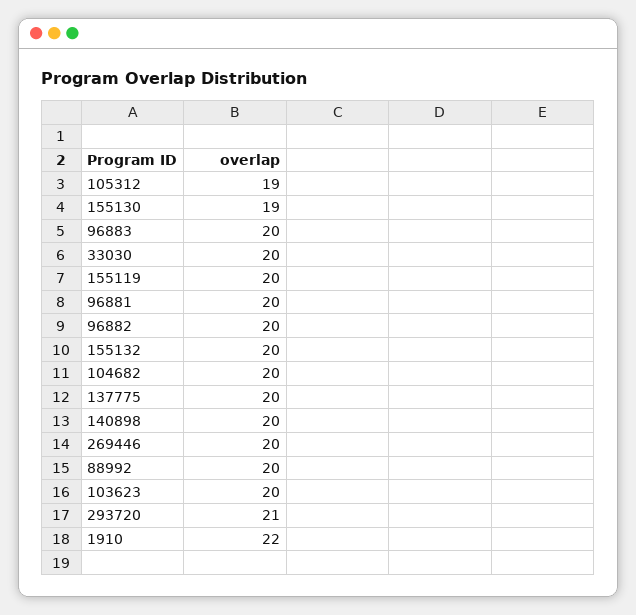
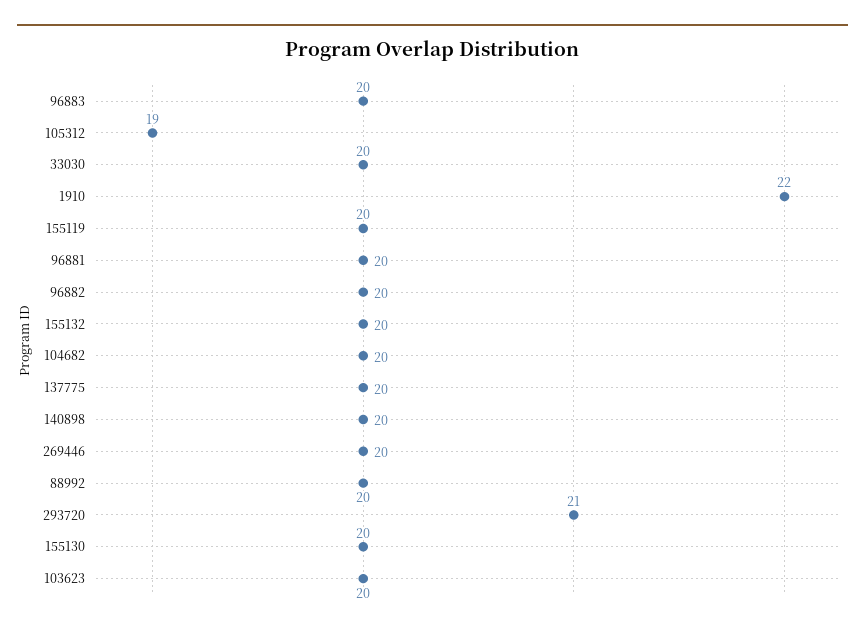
  {
    "105312": 19,
-   "155130": 19,
+   "155130": 20,
    "96883": 20,
    "33030": 20,
    "155119": 20,
    "96881": 20,
    "96882": 20,
    "155132": 20,
    "104682": 20,
    "137775": 20,
    "140898": 20,
    "269446": 20,
    "88992": 20,
    "103623": 20,
    "293720": 21,
    "1910": 22
  }

